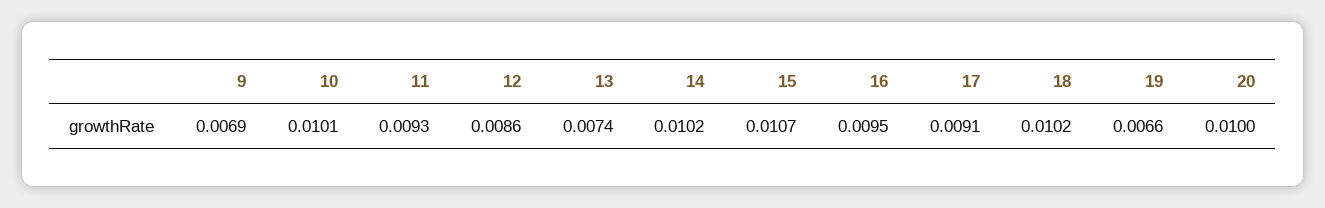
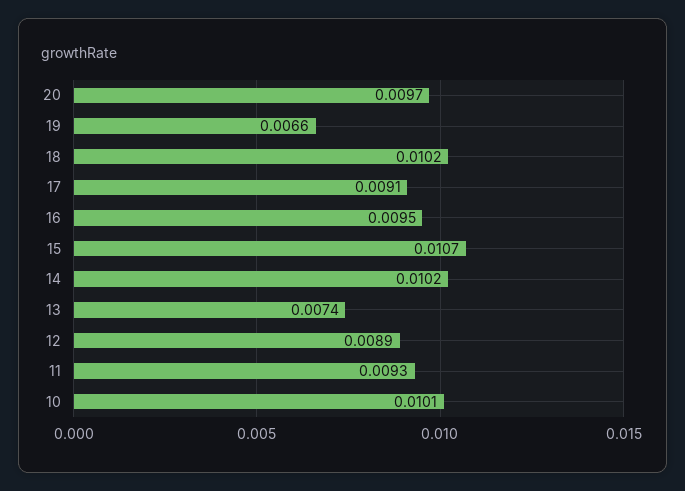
  {
-   "9": 0.0069,
    "10": 0.0101,
    "11": 0.0093,
-   "12": 0.0086,
+   "12": 0.0089,
    "13": 0.0074,
    "14": 0.0102,
    "15": 0.0107,
    "16": 0.0095,
    "17": 0.0091,
    "18": 0.0102,
    "19": 0.0066,
-   "20": 0.01
+   "20": 0.0097
  }

